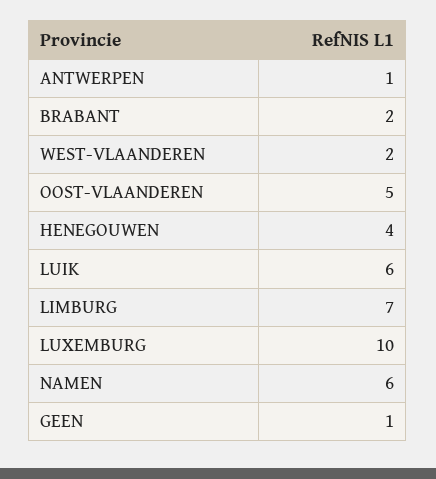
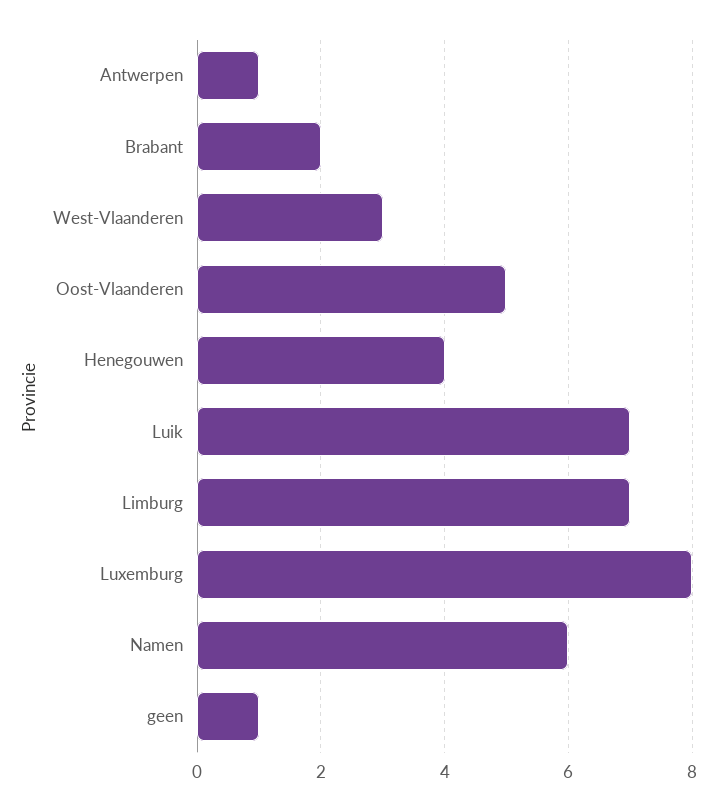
  {
    "ANTWERPEN": 1,
    "BRABANT": 2,
-   "WEST-VLAANDEREN": 2,
+   "WEST-VLAANDEREN": 3,
    "OOST-VLAANDEREN": 5,
    "HENEGOUWEN": 4,
-   "LUIK": 6,
+   "LUIK": 7,
    "LIMBURG": 7,
-   "LUXEMBURG": 10,
+   "LUXEMBURG": 8,
    "NAMEN": 6,
    "GEEN": 1
  }

